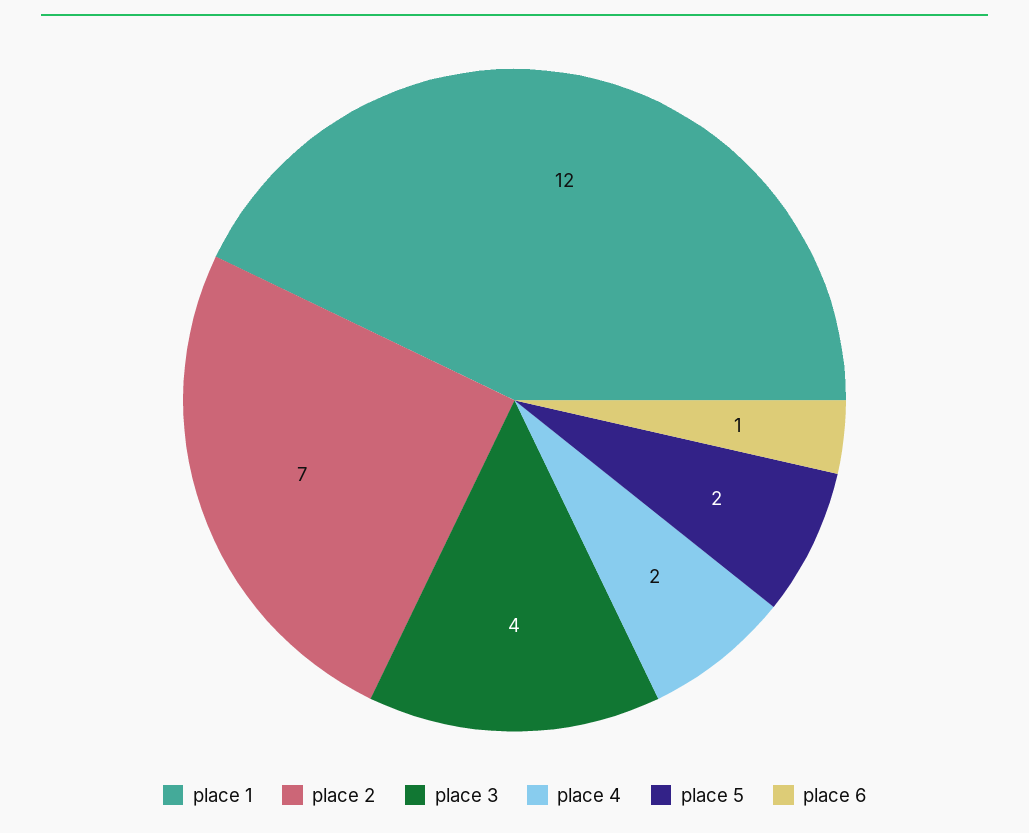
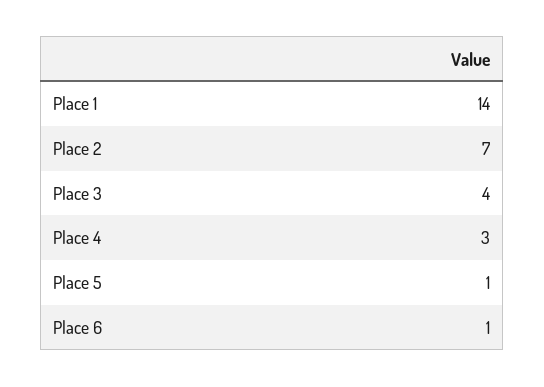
  {
-   "place 1": 12,
+   "place 1": 14,
    "place 2": 7,
    "place 3": 4,
-   "place 4": 2,
+   "place 4": 3,
-   "place 5": 2,
+   "place 5": 1,
    "place 6": 1
  }

